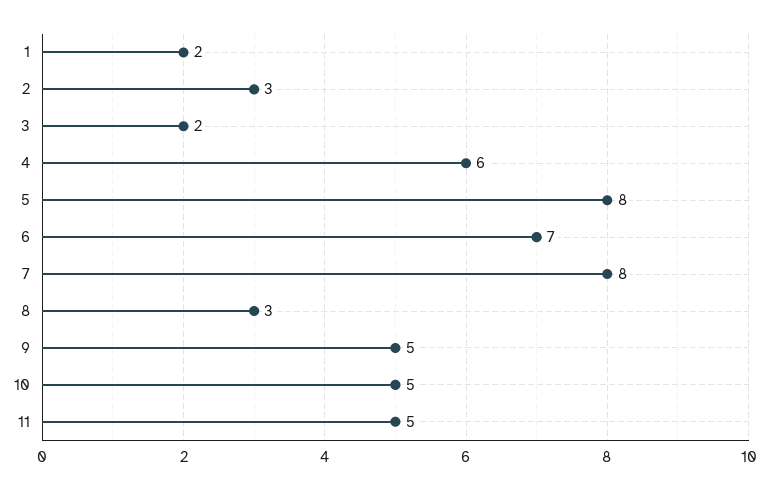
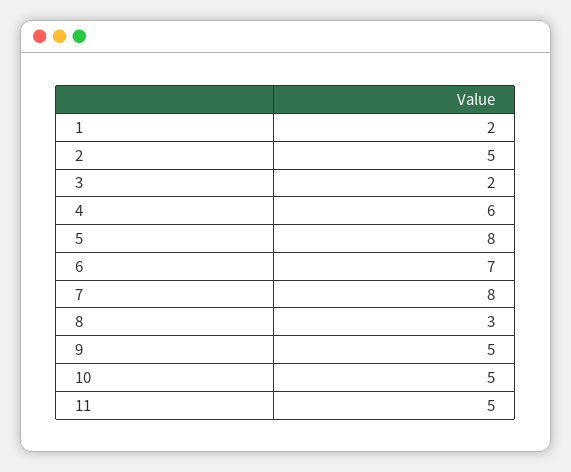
  {
    "1": 2,
-   "2": 3,
+   "2": 5,
    "3": 2,
    "4": 6,
    "5": 8,
    "6": 7,
    "7": 8,
    "8": 3,
    "9": 5,
    "10": 5,
    "11": 5
  }

